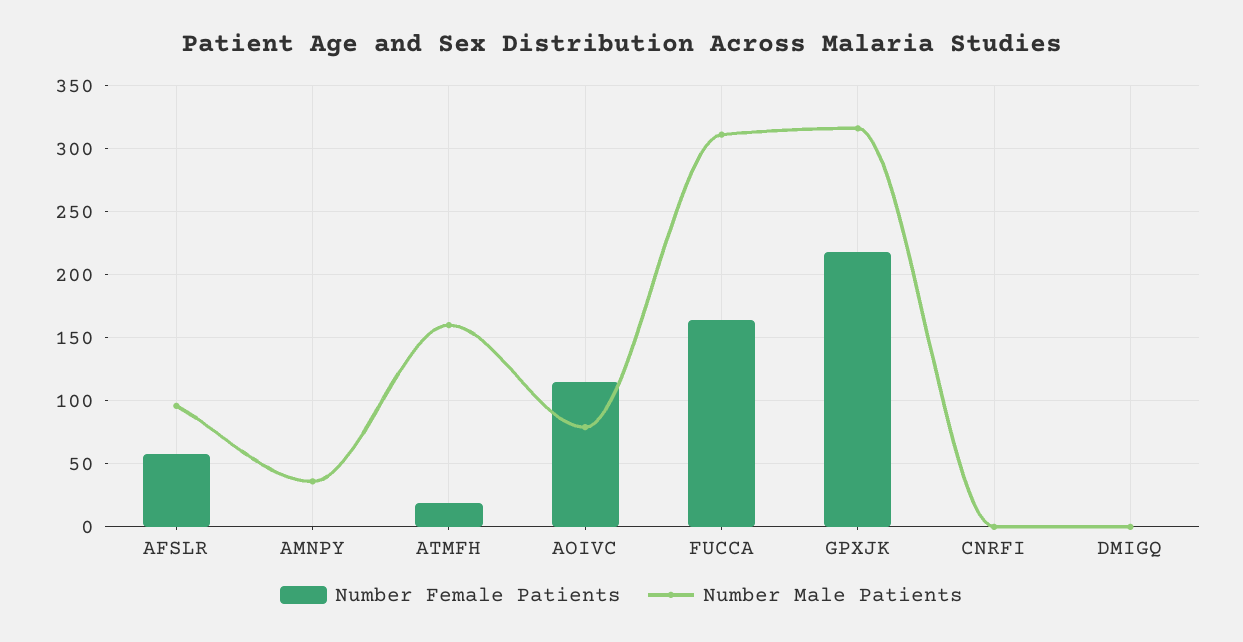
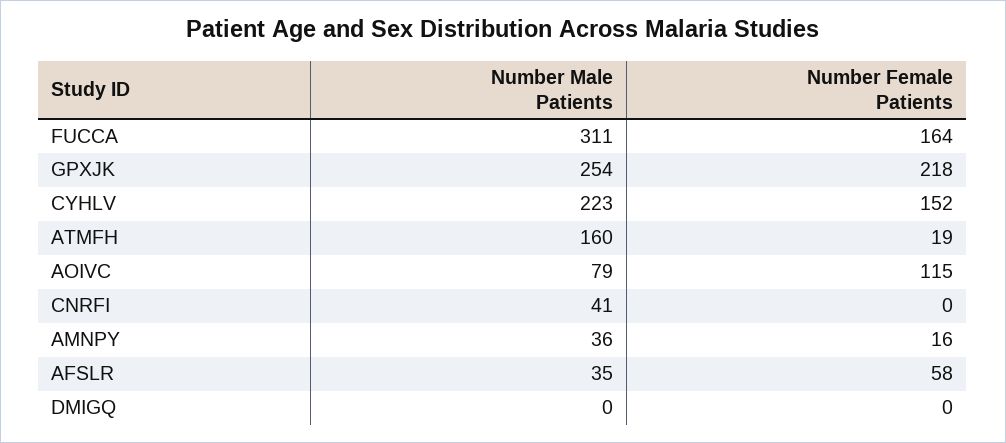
  {
    "Number Female Patients": {
      "AFSLR": 58,
-     "AMNPY": 0,
+     "AMNPY": 16,
      "ATMFH": 19,
      "AOIVC": 115,
      "FUCCA": 164,
      "GPXJK": 218,
      "CNRFI": 0,
-     "DMIGQ": 0
+     "DMIGQ": 0,
+     "CYHLV": 152
    },
    "Number Male Patients": {
-     "AFSLR": 95,
+     "AFSLR": 35,
      "AMNPY": 36,
      "ATMFH": 160,
      "AOIVC": 79,
      "FUCCA": 311,
-     "GPXJK": 315,
+     "GPXJK": 254,
-     "CNRFI": 0,
+     "CNRFI": 41,
-     "DMIGQ": 0
+     "DMIGQ": 0,
+     "CYHLV": 223
    }
  }

